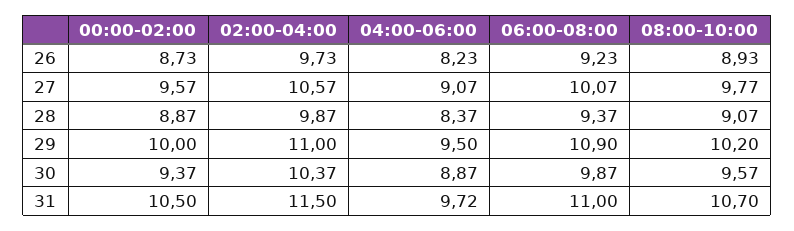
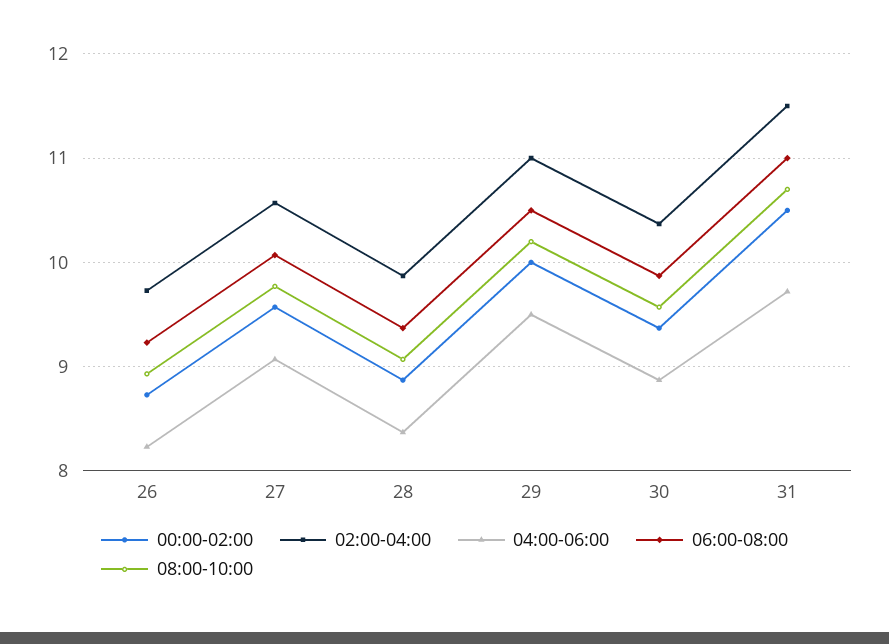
  {
    "00:00-02:00": {
      "26": 8.73,
      "27": 9.57,
      "28": 8.87,
      "29": 10,
      "30": 9.37,
      "31": 10.5
    },
    "02:00-04:00": {
      "26": 9.73,
      "27": 10.57,
      "28": 9.87,
      "29": 11,
      "30": 10.37,
      "31": 11.5
    },
    "04:00-06:00": {
      "26": 8.23,
      "27": 9.07,
      "28": 8.37,
      "29": 9.5,
      "30": 8.87,
      "31": 9.72
    },
    "06:00-08:00": {
      "26": 9.23,
      "27": 10.07,
      "28": 9.37,
-     "29": 10.9,
+     "29": 10.5,
      "30": 9.87,
      "31": 11
    },
    "08:00-10:00": {
      "26": 8.93,
      "27": 9.77,
      "28": 9.07,
      "29": 10.2,
      "30": 9.57,
      "31": 10.7
    }
  }

